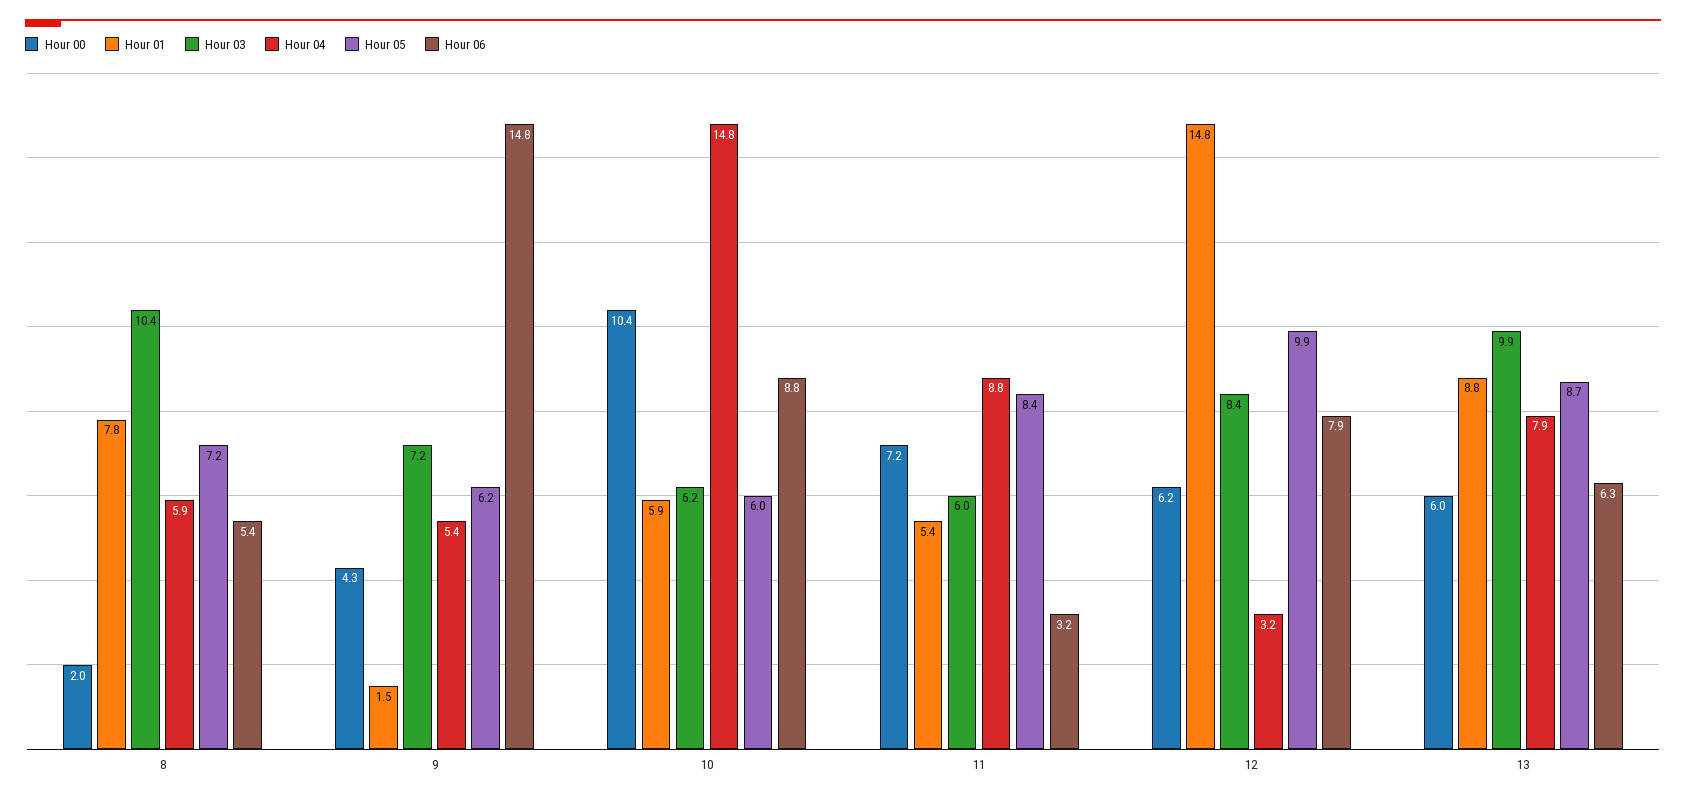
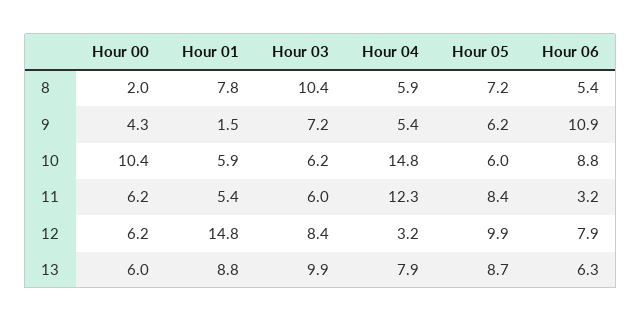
  {
    "Hour 00": {
      "8": 2,
      "9": 4.3,
      "10": 10.4,
-     "11": 7.2,
+     "11": 6.2,
      "12": 6.2,
      "13": 6
    },
    "Hour 01": {
      "8": 7.8,
      "9": 1.5,
      "10": 5.9,
      "11": 5.4,
      "12": 14.8,
      "13": 8.8
    },
    "Hour 03": {
      "8": 10.4,
      "9": 7.2,
      "10": 6.2,
      "11": 6,
      "12": 8.4,
      "13": 9.9
    },
    "Hour 04": {
      "8": 5.9,
      "9": 5.4,
      "10": 14.8,
-     "11": 8.8,
+     "11": 12.3,
      "12": 3.2,
      "13": 7.9
    },
    "Hour 05": {
      "8": 7.2,
      "9": 6.2,
      "10": 6,
      "11": 8.4,
      "12": 9.9,
      "13": 8.7
    },
    "Hour 06": {
      "8": 5.4,
-     "9": 14.8,
+     "9": 10.9,
      "10": 8.8,
      "11": 3.2,
      "12": 7.9,
      "13": 6.3
    }
  }

